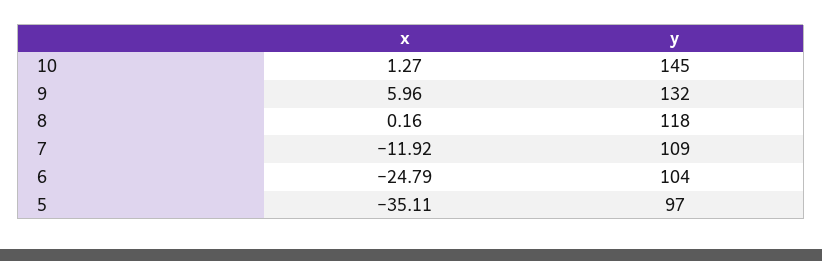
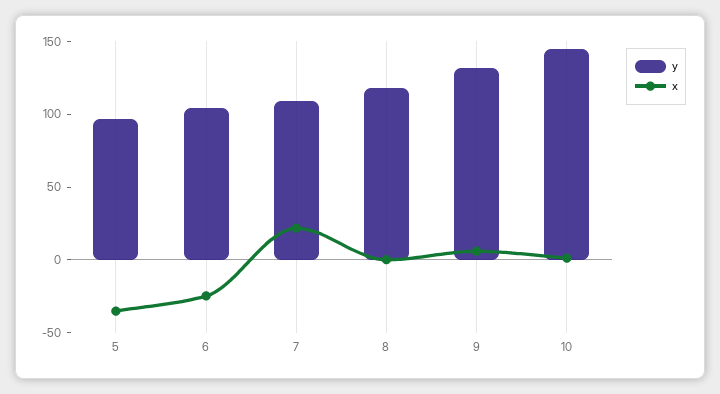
  {
    "x": {
      "10": 1.27,
      "9": 5.96,
      "8": 0.16,
-     "7": -11.92,
+     "7": 20,
      "6": -24.79,
      "5": -35.11
    },
    "y": {
      "10": 145,
      "9": 132,
      "8": 118,
      "7": 109,
      "6": 104,
      "5": 97
    }
  }

